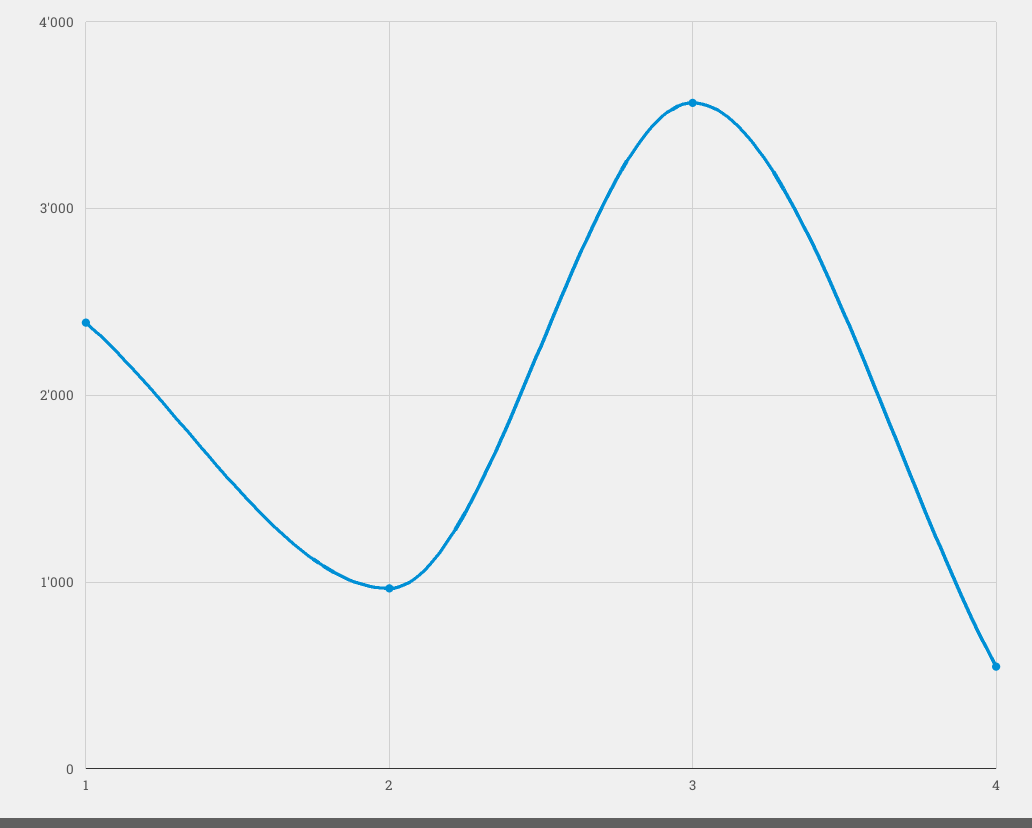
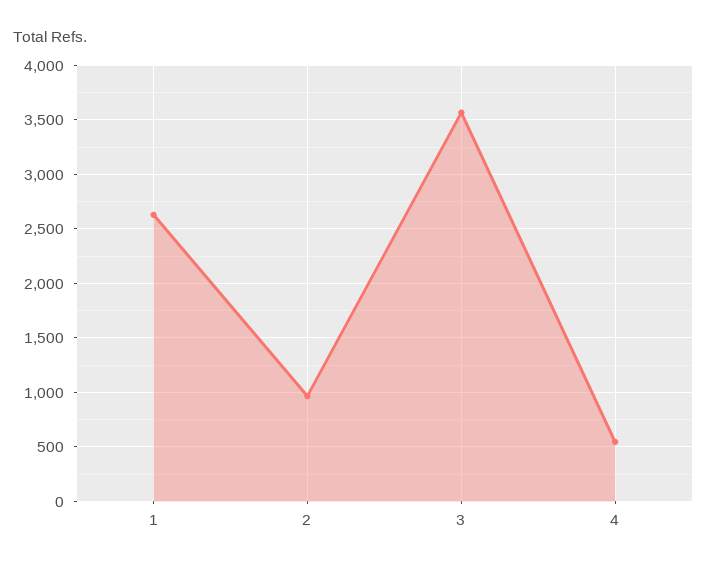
  {
-   "1": 2400,
+   "1": 2600,
    "2": 1000,
    "3": 3600,
    "4": 500
  }

